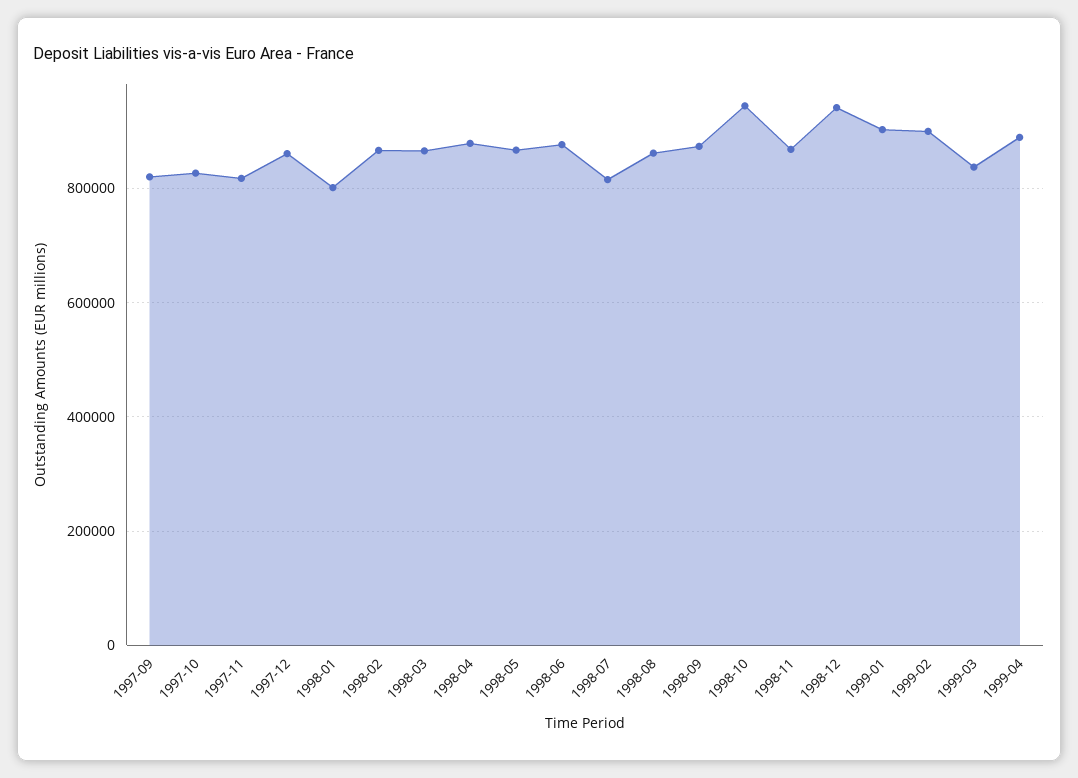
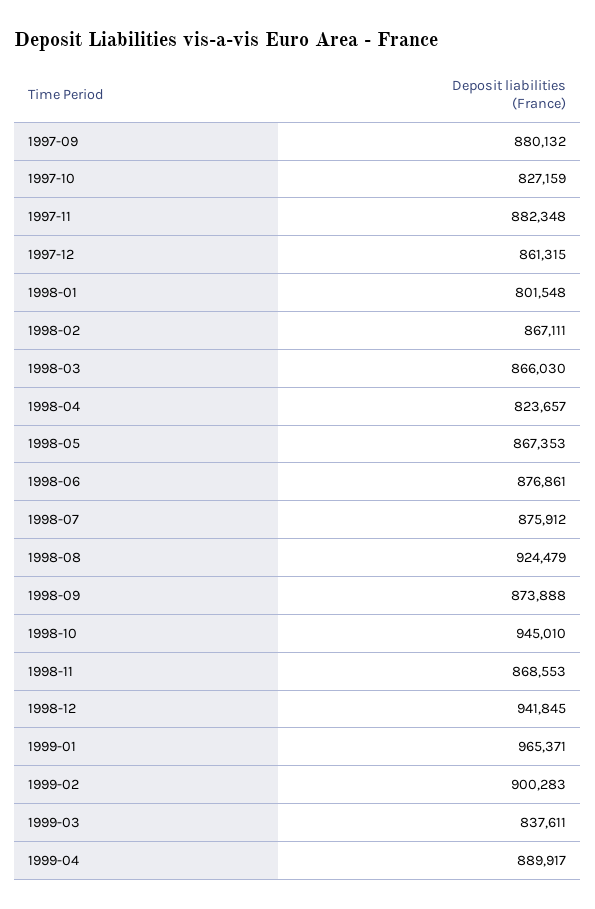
  {
-   "1997-09": 820000,
+   "1997-09": 880132,
    "1997-10": 827159,
-   "1997-11": 820000,
+   "1997-11": 882348,
    "1997-12": 861315,
    "1998-01": 801548,
    "1998-02": 867111,
    "1998-03": 866030,
-   "1998-04": 880000,
+   "1998-04": 823657,
    "1998-05": 867353,
    "1998-06": 876861,
-   "1998-07": 820000,
+   "1998-07": 875912,
-   "1998-08": 860000,
+   "1998-08": 924479,
    "1998-09": 873888,
    "1998-10": 945010,
    "1998-11": 868553,
    "1998-12": 941845,
-   "1999-01": 900000,
+   "1999-01": 965371,
    "1999-02": 900283,
    "1999-03": 837611,
    "1999-04": 889917
  }

